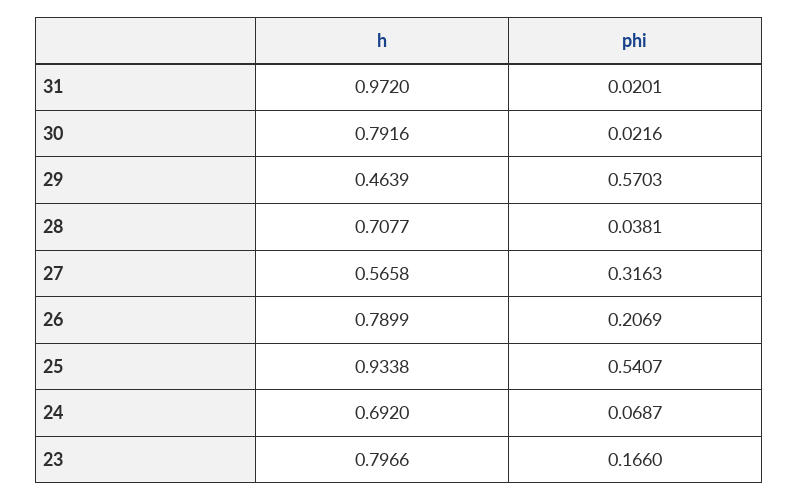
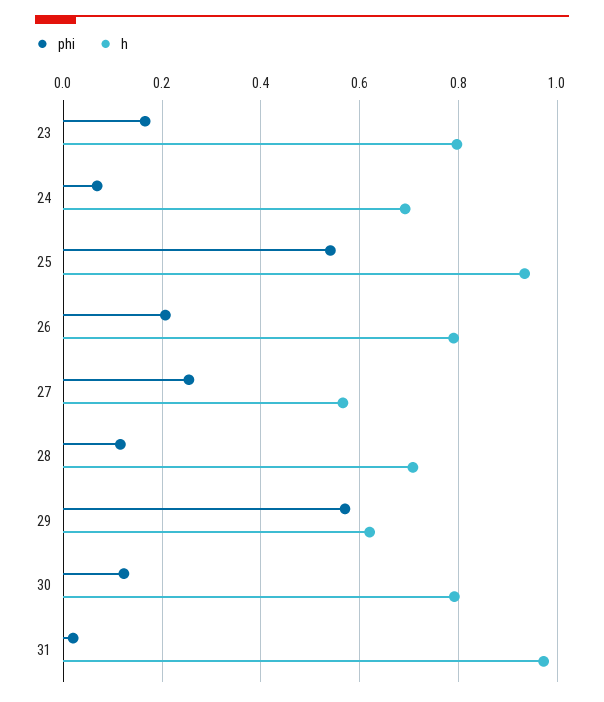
  {
    "h": {
      "31": 0.972,
      "30": 0.7916,
-     "29": 0.4639,
+     "29": 0.62,
      "28": 0.7077,
      "27": 0.5658,
      "26": 0.7899,
      "25": 0.9338,
      "24": 0.692,
      "23": 0.7966
    },
    "phi": {
      "31": 0.0201,
-     "30": 0.0216,
+     "30": 0.12,
      "29": 0.5703,
-     "28": 0.0381,
+     "28": 0.12,
-     "27": 0.3163,
+     "27": 0.26,
      "26": 0.2069,
      "25": 0.5407,
      "24": 0.0687,
      "23": 0.166
    }
  }

